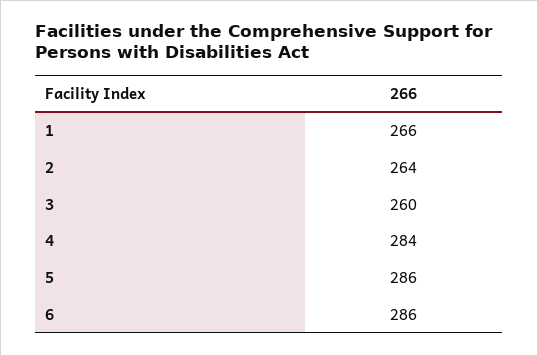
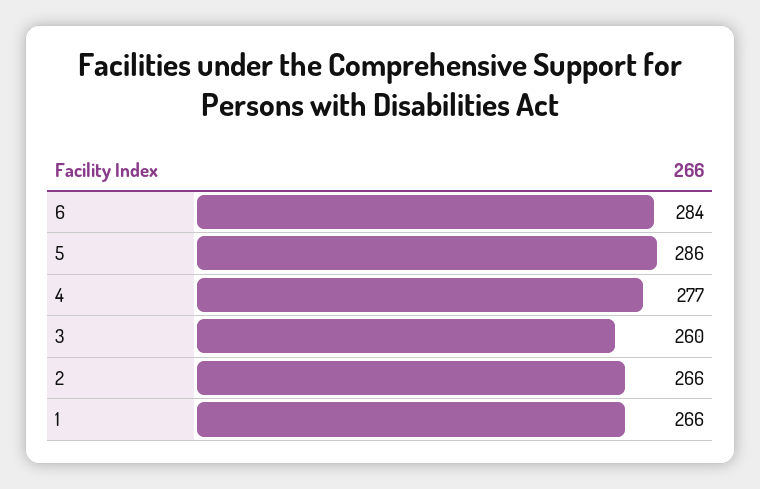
  {
    "1": 266,
-   "2": 264,
+   "2": 266,
    "3": 260,
-   "4": 284,
+   "4": 277,
    "5": 286,
-   "6": 286
+   "6": 284
  }

